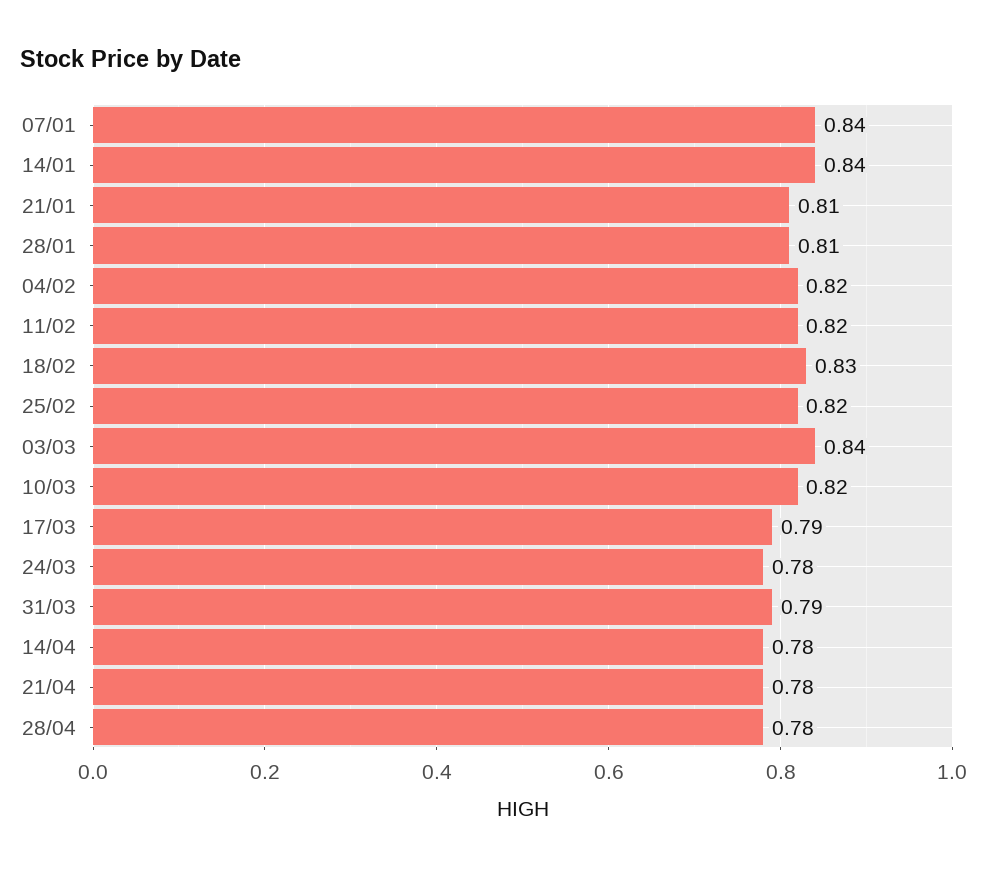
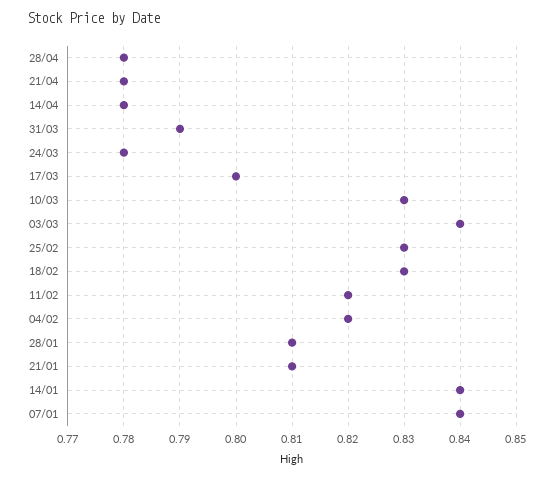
  {
    "07/01": 0.84,
    "14/01": 0.84,
    "21/01": 0.81,
    "28/01": 0.81,
    "04/02": 0.82,
    "11/02": 0.82,
    "18/02": 0.83,
-   "25/02": 0.82,
+   "25/02": 0.83,
    "03/03": 0.84,
-   "10/03": 0.82,
+   "10/03": 0.83,
-   "17/03": 0.79,
+   "17/03": 0.8,
    "24/03": 0.78,
    "31/03": 0.79,
    "14/04": 0.78,
    "21/04": 0.78,
    "28/04": 0.78
  }

